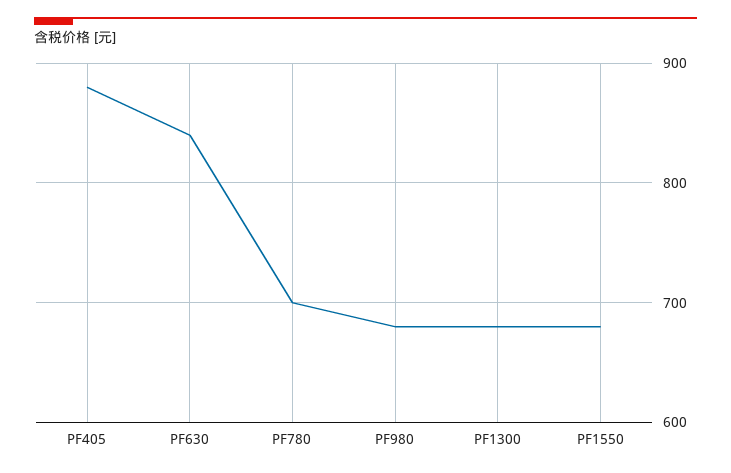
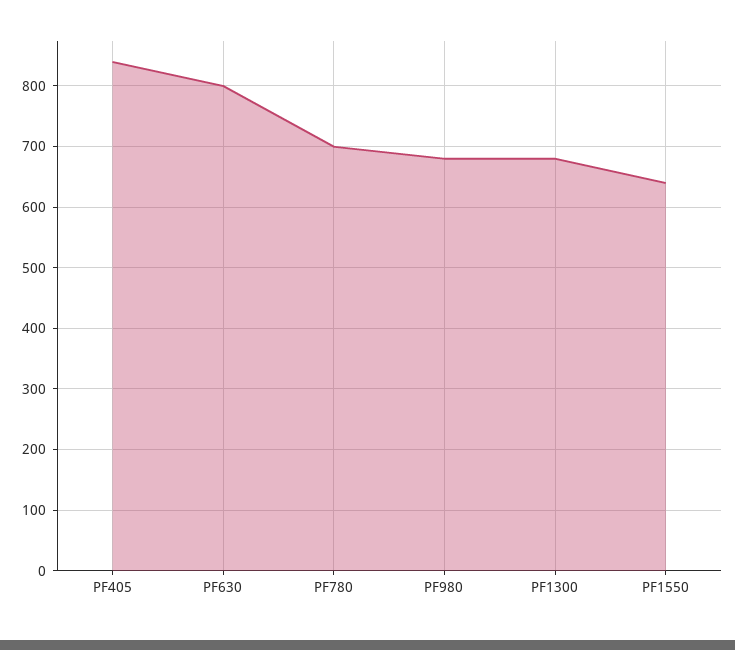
  {
-   "PF405": 880,
+   "PF405": 840,
-   "PF630": 840,
+   "PF630": 800,
    "PF780": 700,
    "PF980": 680,
    "PF1300": 680,
-   "PF1550": 680
+   "PF1550": 640
  }

